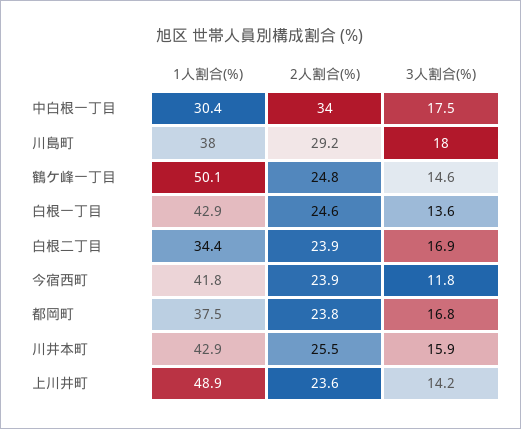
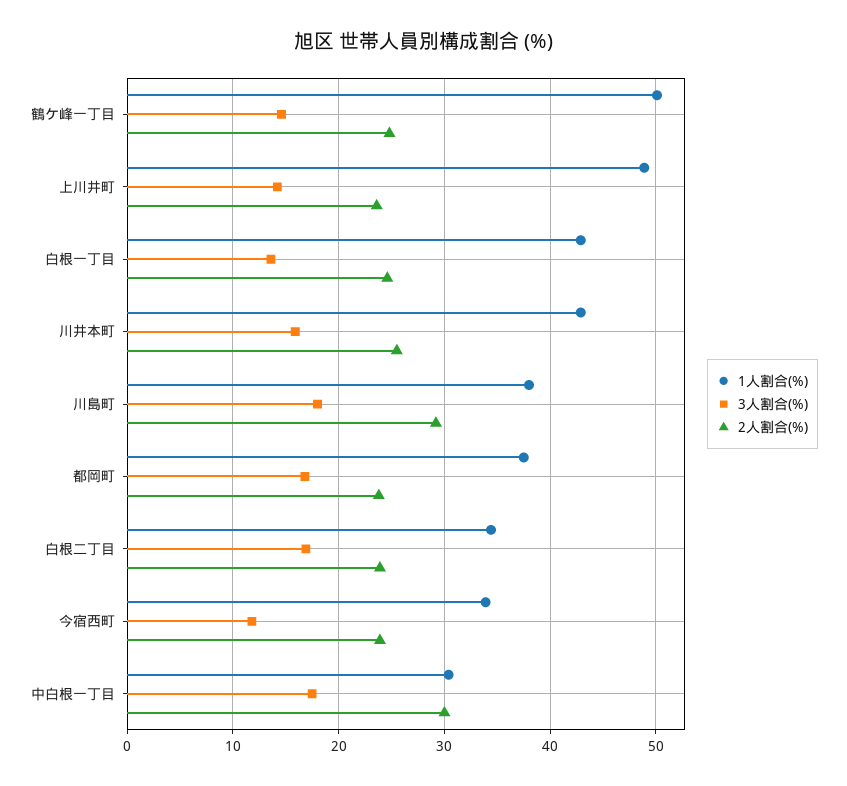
  {
    "1人割合(%)": {
      "中白根一丁目": 30.4,
      "川島町": 38,
      "鶴ケ峰一丁目": 50.1,
      "白根一丁目": 42.9,
      "白根二丁目": 34.4,
-     "今宿西町": 41.8,
+     "今宿西町": 34,
      "都岡町": 37.5,
      "川井本町": 42.9,
      "上川井町": 48.9
    },
    "2人割合(%)": {
-     "中白根一丁目": 34,
+     "中白根一丁目": 30,
      "川島町": 29.2,
      "鶴ケ峰一丁目": 24.8,
      "白根一丁目": 24.6,
      "白根二丁目": 23.9,
      "今宿西町": 23.9,
      "都岡町": 23.8,
      "川井本町": 25.5,
      "上川井町": 23.6
    },
    "3人割合(%)": {
      "中白根一丁目": 17.5,
      "川島町": 18,
      "鶴ケ峰一丁目": 14.6,
      "白根一丁目": 13.6,
      "白根二丁目": 16.9,
      "今宿西町": 11.8,
      "都岡町": 16.8,
      "川井本町": 15.9,
      "上川井町": 14.2
    }
  }

